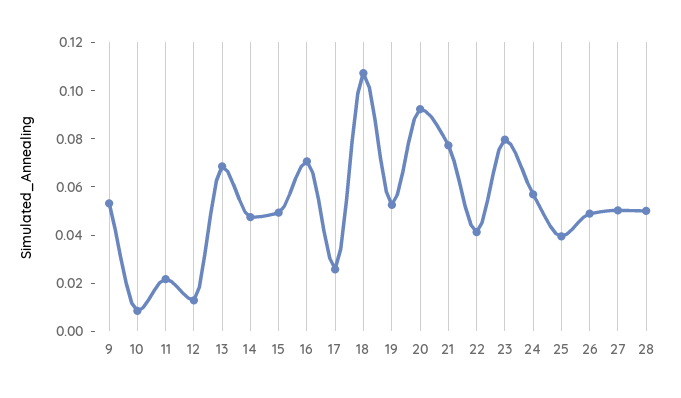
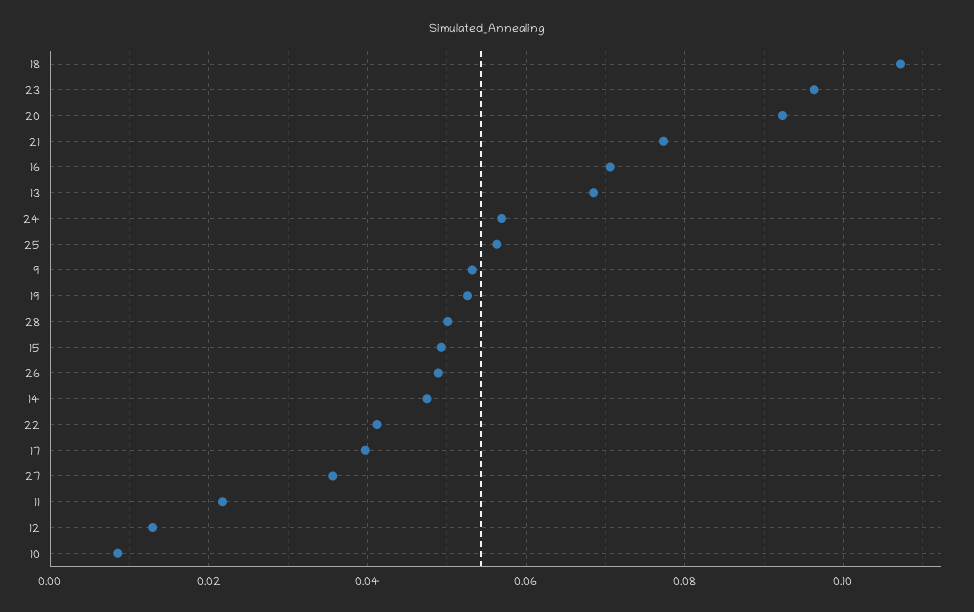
  {
    "9": 0.054,
    "10": 0.008,
    "11": 0.022,
    "12": 0.012,
    "13": 0.068,
    "14": 0.048,
    "15": 0.05,
    "16": 0.07,
-   "17": 0.025,
+   "17": 0.04,
    "18": 0.108,
    "19": 0.052,
    "20": 0.092,
    "21": 0.078,
    "22": 0.042,
-   "23": 0.08,
+   "23": 0.096,
    "24": 0.056,
-   "25": 0.04,
+   "25": 0.056,
    "26": 0.048,
-   "27": 0.05,
+   "27": 0.036,
    "28": 0.05
  }

